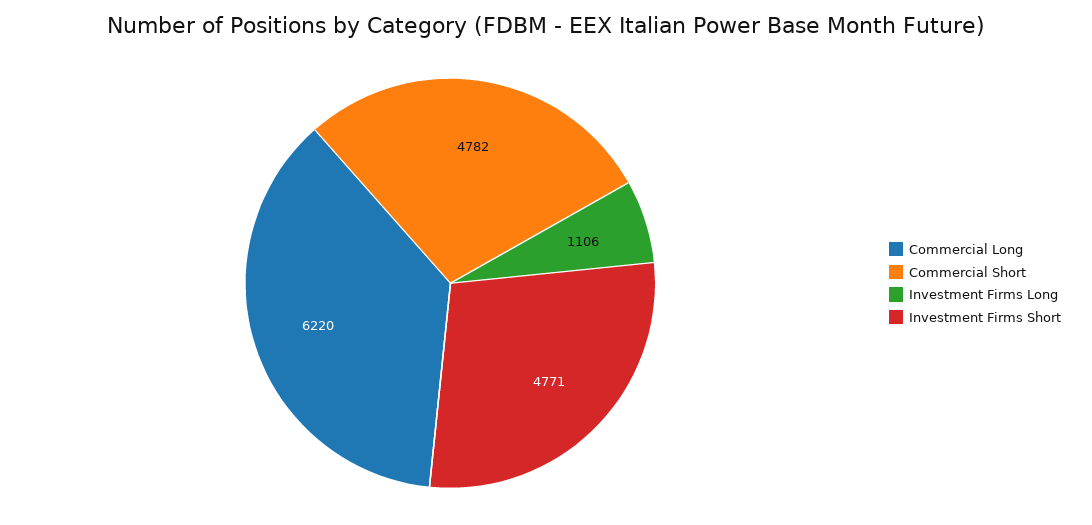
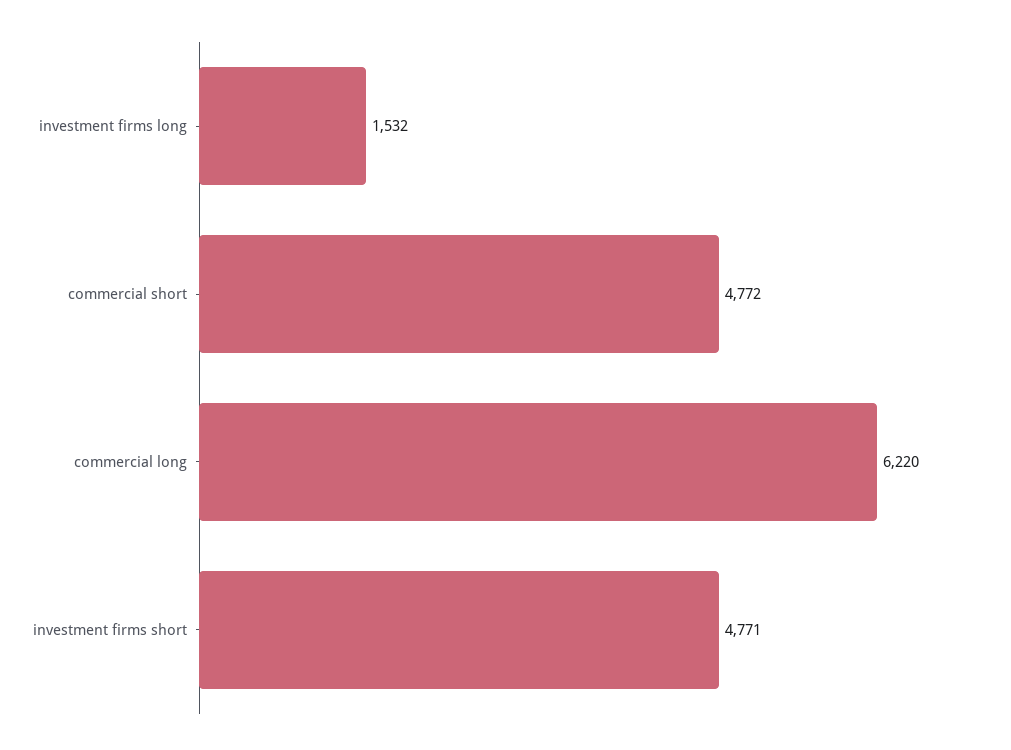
  {
    "Commercial Long": 6220,
-   "Commercial Short": 4782,
+   "Commercial Short": 4772,
-   "Investment Firms Long": 1106,
+   "Investment Firms Long": 1532,
    "Investment Firms Short": 4771
  }

